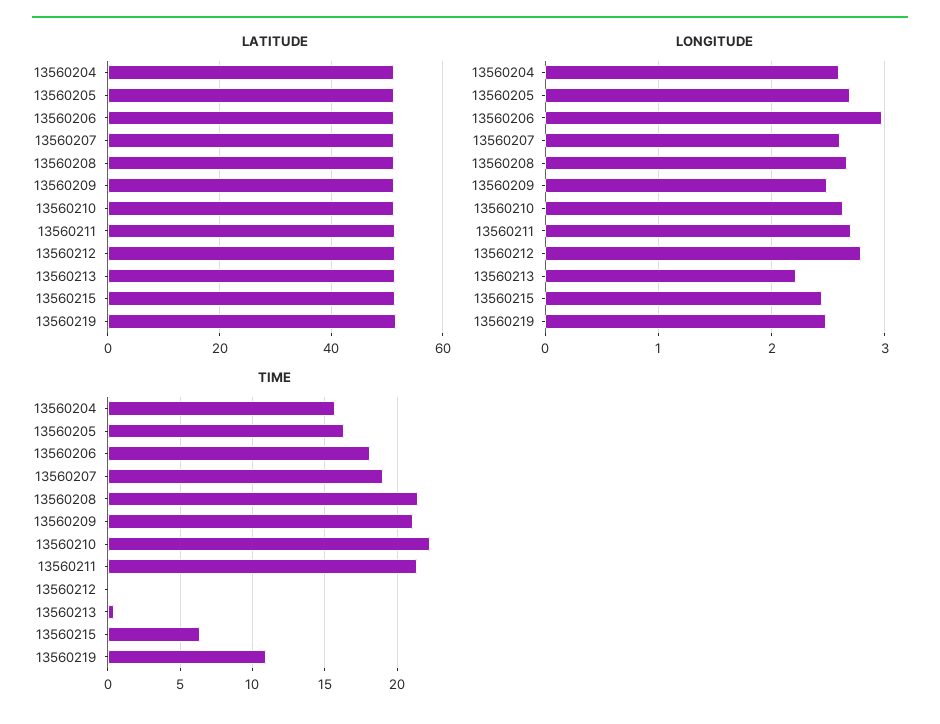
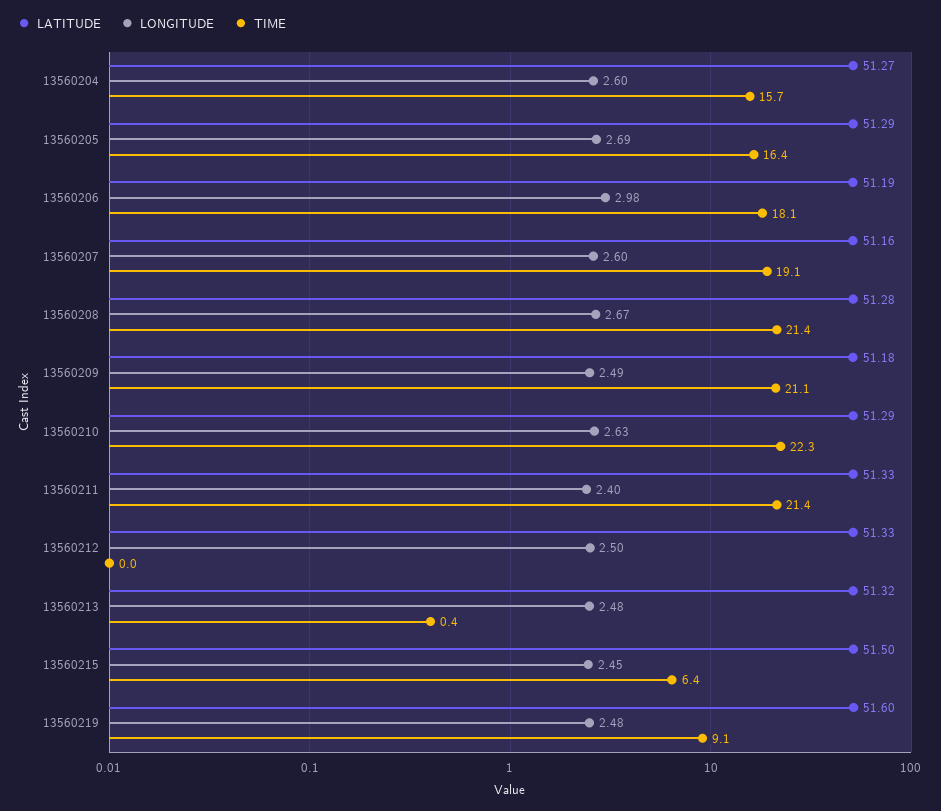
  {
    "LATITUDE": {
      "13560204": 51.27,
      "13560205": 51.29,
      "13560206": 51.19,
      "13560207": 51.16,
      "13560208": 51.28,
      "13560209": 51.18,
      "13560210": 51.29,
      "13560211": 51.33,
      "13560212": 51.33,
      "13560213": 51.32,
      "13560215": 51.5,
      "13560219": 51.6
    },
    "LONGITUDE": {
      "13560204": 2.6,
      "13560205": 2.69,
      "13560206": 2.98,
      "13560207": 2.6,
      "13560208": 2.67,
      "13560209": 2.49,
      "13560210": 2.63,
-     "13560211": 2.7,
+     "13560211": 2.4,
-     "13560212": 2.8,
+     "13560212": 2.5,
-     "13560213": 2.2,
+     "13560213": 2.48,
      "13560215": 2.45,
      "13560219": 2.48
    },
    "TIME": {
      "13560204": 15.7,
      "13560205": 16.4,
      "13560206": 18.1,
      "13560207": 19.1,
      "13560208": 21.4,
      "13560209": 21.1,
      "13560210": 22.3,
      "13560211": 21.4,
      "13560212": 0,
      "13560213": 0.4,
      "13560215": 6.4,
-     "13560219": 11
+     "13560219": 9.1
    }
  }

